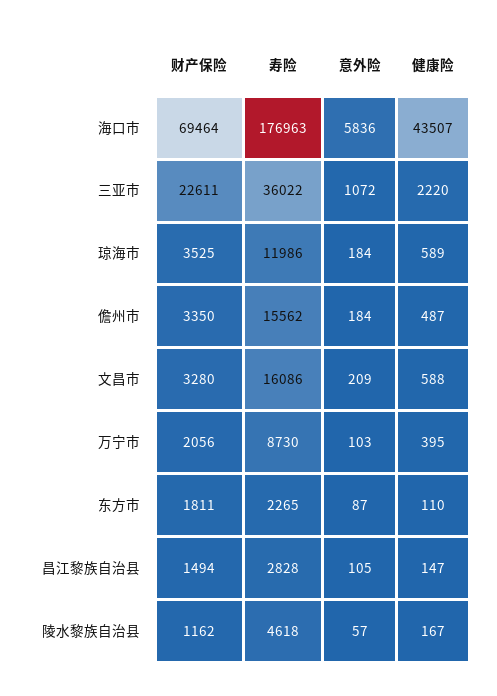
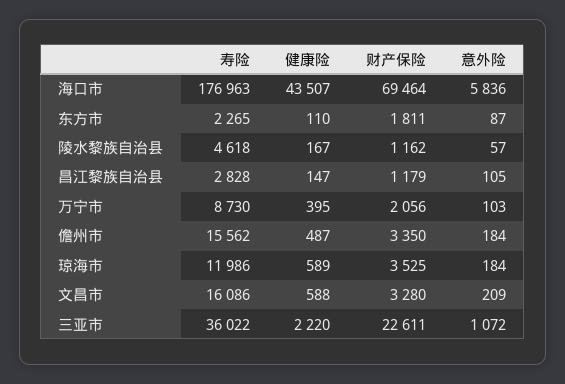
  {
    "财产保险": {
      "海口市": 69464,
      "三亚市": 22611,
      "琼海市": 3525,
      "儋州市": 3350,
      "文昌市": 3280,
      "万宁市": 2056,
      "东方市": 1811,
-     "昌江黎族自治县": 1494,
+     "昌江黎族自治县": 1179,
      "陵水黎族自治县": 1162
    },
    "寿险": {
      "海口市": 176963,
      "三亚市": 36022,
      "琼海市": 11986,
      "儋州市": 15562,
      "文昌市": 16086,
      "万宁市": 8730,
      "东方市": 2265,
      "昌江黎族自治县": 2828,
      "陵水黎族自治县": 4618
    },
    "意外险": {
      "海口市": 5836,
      "三亚市": 1072,
      "琼海市": 184,
      "儋州市": 184,
      "文昌市": 209,
      "万宁市": 103,
      "东方市": 87,
      "昌江黎族自治县": 105,
      "陵水黎族自治县": 57
    },
    "健康险": {
      "海口市": 43507,
      "三亚市": 2220,
      "琼海市": 589,
      "儋州市": 487,
      "文昌市": 588,
      "万宁市": 395,
      "东方市": 110,
      "昌江黎族自治县": 147,
      "陵水黎族自治县": 167
    }
  }

